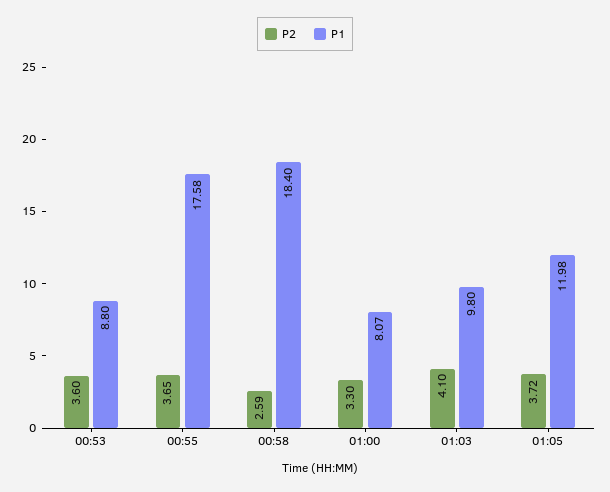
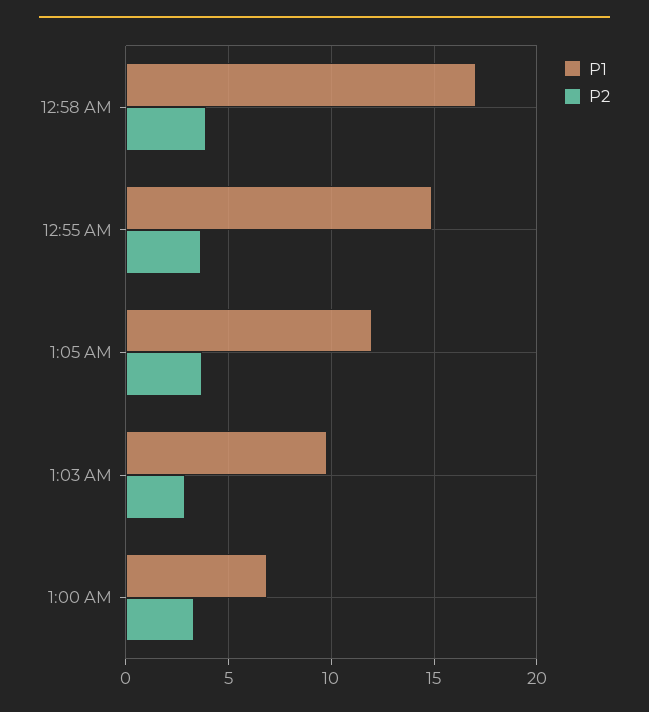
  {
    "P2": {
-     "00:53": 3.6,
      "00:55": 3.65,
-     "00:58": 2.59,
+     "00:58": 4,
      "01:00": 3.3,
-     "01:03": 4.1,
+     "01:03": 3,
      "01:05": 3.72
    },
    "P1": {
-     "00:53": 8.8,
-     "00:55": 17.58,
+     "00:55": 15,
-     "00:58": 18.4,
+     "00:58": 17,
-     "01:00": 8.07,
+     "01:00": 7,
      "01:03": 9.8,
      "01:05": 11.98
    }
  }

